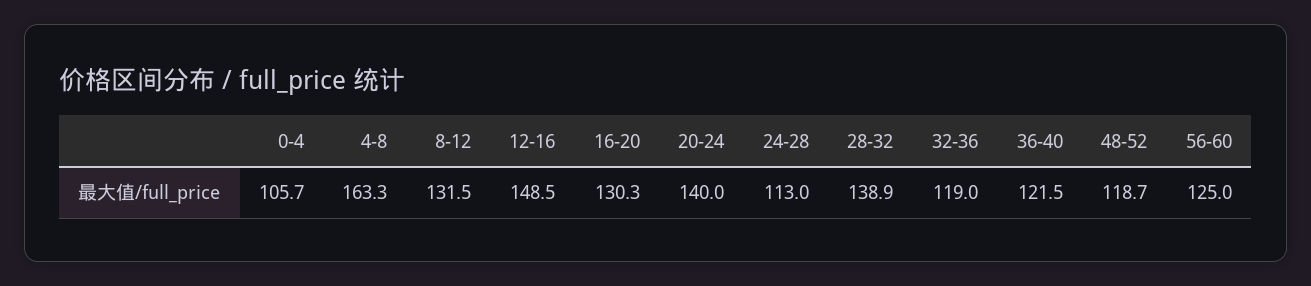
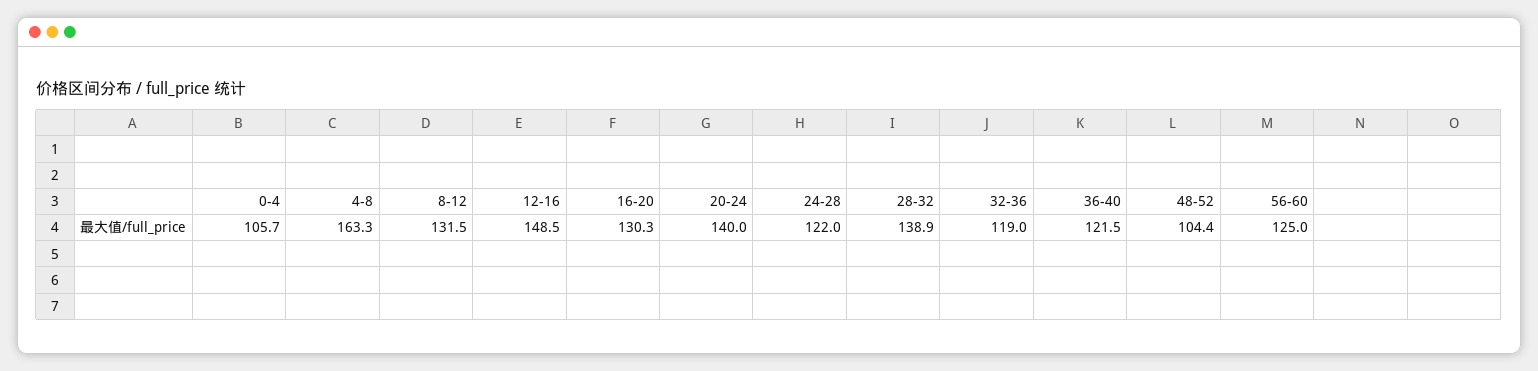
  {
    "0-4": 105.7,
    "4-8": 163.3,
    "8-12": 131.5,
    "12-16": 148.5,
    "16-20": 130.3,
    "20-24": 140,
-   "24-28": 113,
+   "24-28": 122,
    "28-32": 138.9,
    "32-36": 119,
    "36-40": 121.5,
-   "48-52": 118.7,
+   "48-52": 104.4,
    "56-60": 125
  }

